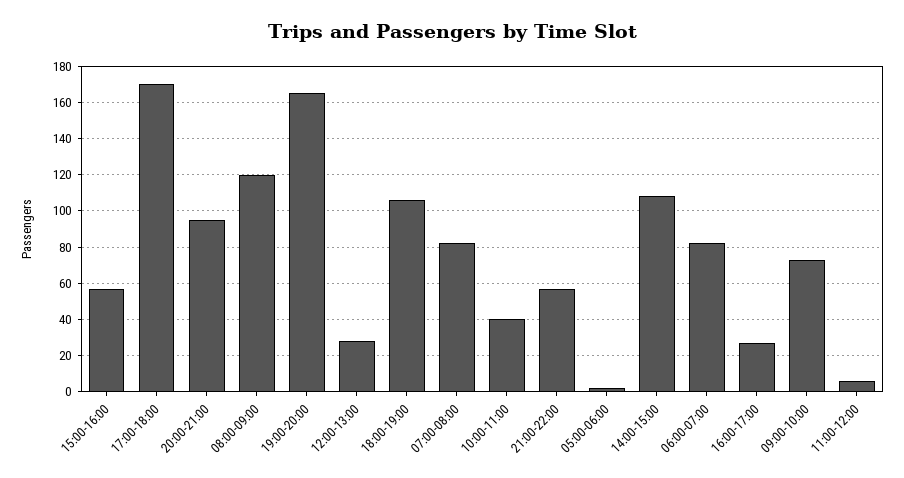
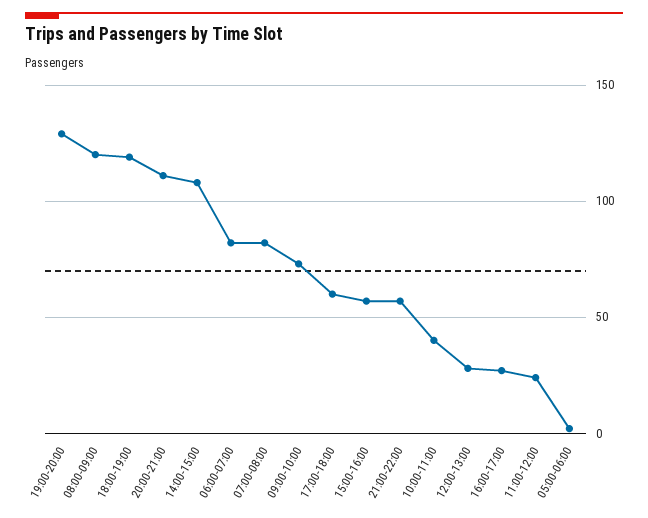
  {
    "15:00-16:00": 55,
-   "17:00-18:00": 170,
+   "17:00-18:00": 60,
-   "20:00-21:00": 95,
+   "20:00-21:00": 110,
    "08:00-09:00": 120,
-   "19:00-20:00": 165,
+   "19:00-20:00": 130,
    "12:00-13:00": 30,
-   "18:00-19:00": 105,
+   "18:00-19:00": 120,
    "07:00-08:00": 80,
    "10:00-11:00": 40,
    "21:00-22:00": 55,
    "05:00-06:00": 0,
    "14:00-15:00": 110,
    "06:00-07:00": 80,
    "16:00-17:00": 25,
    "09:00-10:00": 75,
-   "11:00-12:00": 5
+   "11:00-12:00": 25
  }

